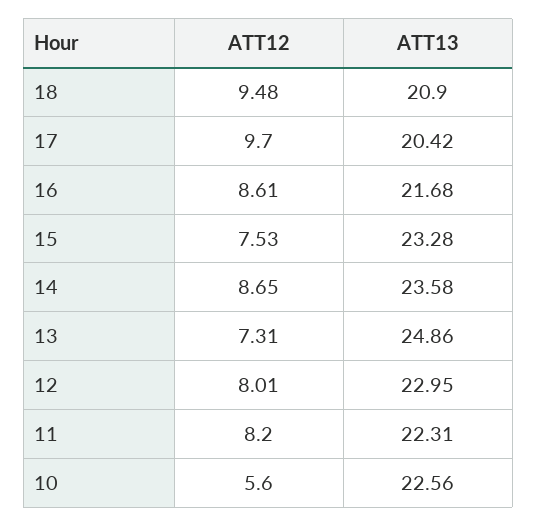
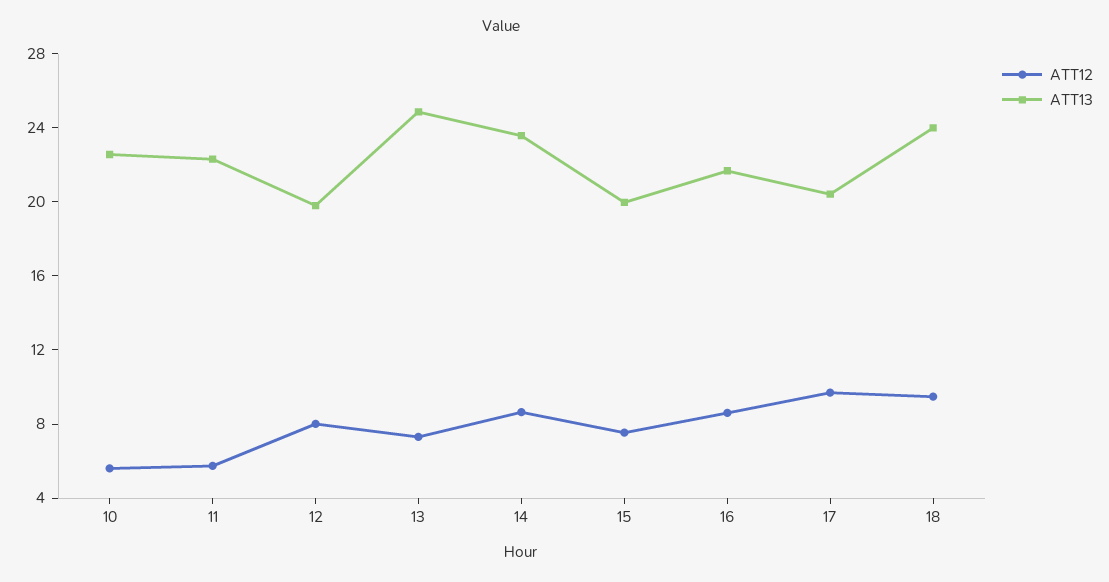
  {
    "ATT12": {
      "18": 9.48,
      "17": 9.7,
      "16": 8.61,
      "15": 7.53,
      "14": 8.65,
      "13": 7.31,
      "12": 8.01,
-     "11": 8.2,
+     "11": 6,
      "10": 5.6
    },
    "ATT13": {
-     "18": 20.9,
+     "18": 24,
      "17": 20.42,
      "16": 21.68,
-     "15": 23.28,
+     "15": 20,
      "14": 23.58,
      "13": 24.86,
-     "12": 22.95,
+     "12": 20,
      "11": 22.31,
      "10": 22.56
    }
  }

